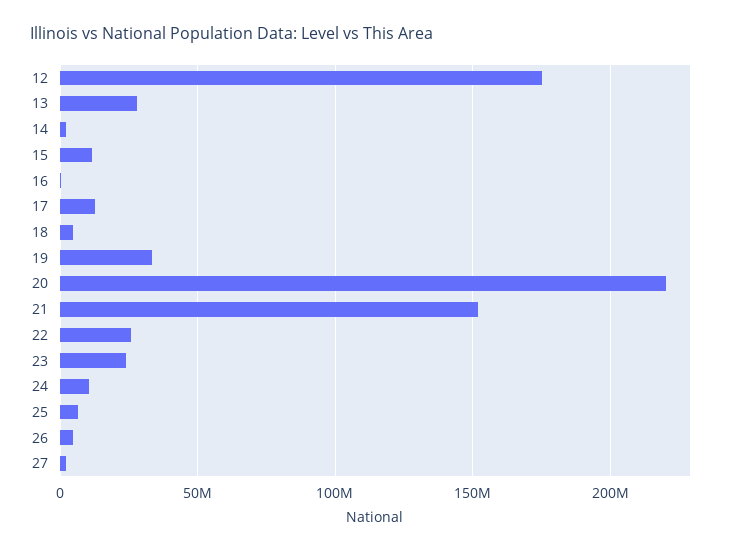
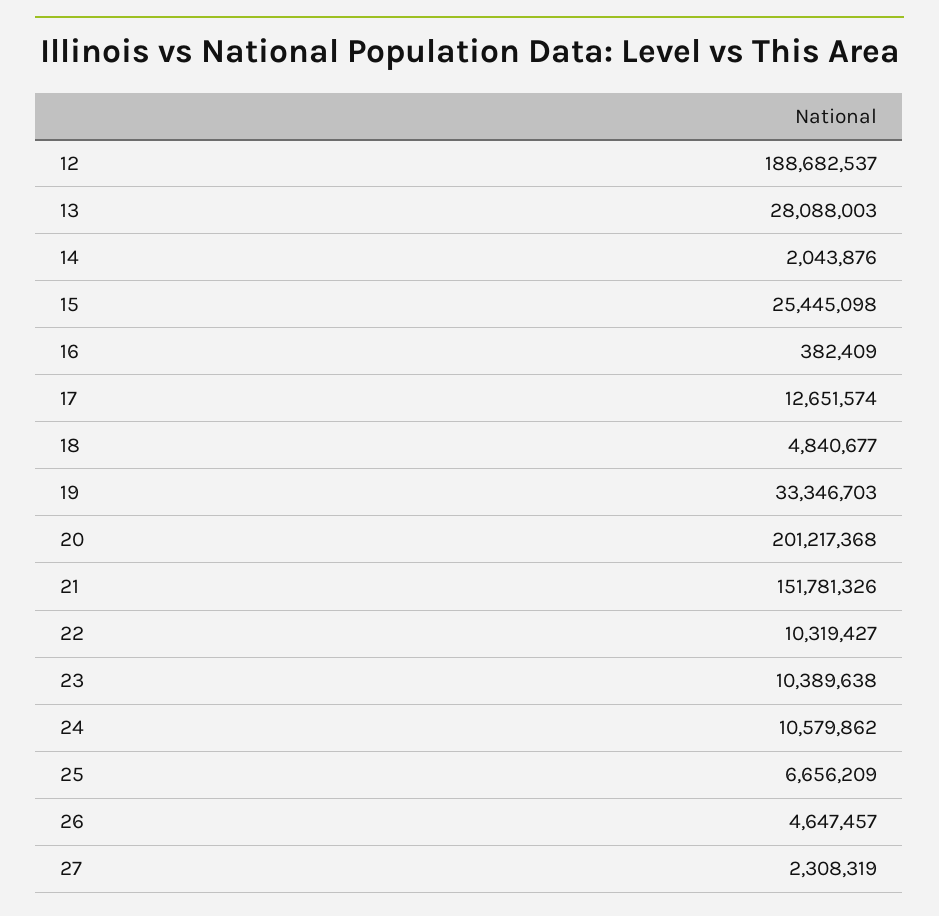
  {
-   "12": 175000000,
+   "12": 188682537,
    "13": 28088003,
    "14": 2043876,
-   "15": 10000000,
+   "15": 25445098,
    "16": 382409,
    "17": 12651574,
    "18": 4840677,
    "19": 33346703,
-   "20": 220000000,
+   "20": 201217368,
    "21": 151781326,
-   "22": 25000000,
+   "22": 10319427,
-   "23": 25000000,
+   "23": 10389638,
    "24": 10579862,
    "25": 6656209,
    "26": 4647457,
    "27": 2308319
  }

